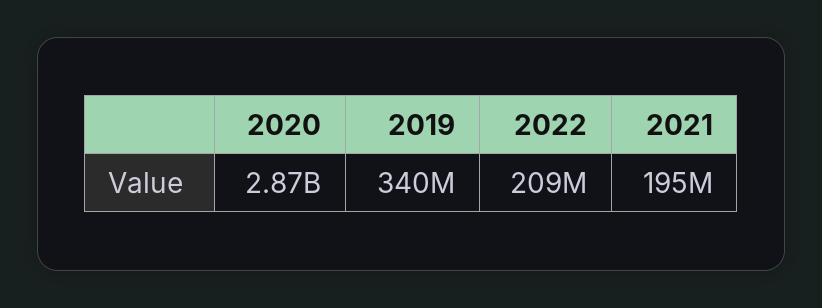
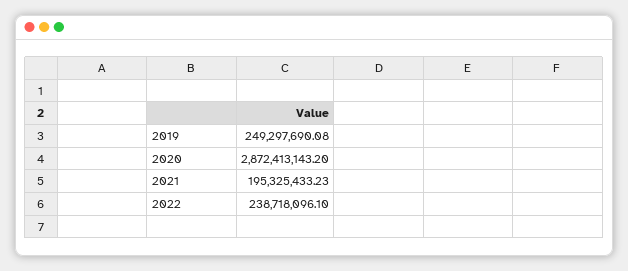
  {
    "2020": 2872413143.2,
-   "2019": 340000000,
+   "2019": 249297690.08,
-   "2022": 209000000,
+   "2022": 238718096.1,
    "2021": 195325433.23
  }

